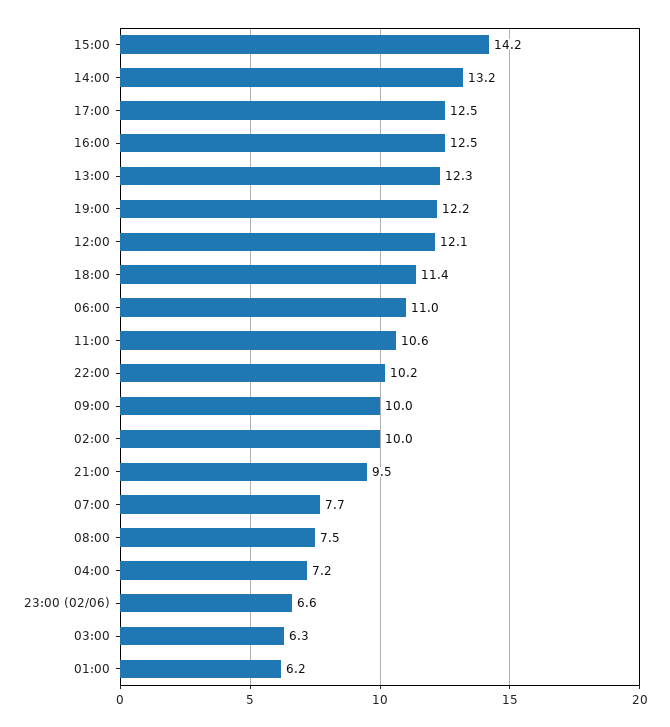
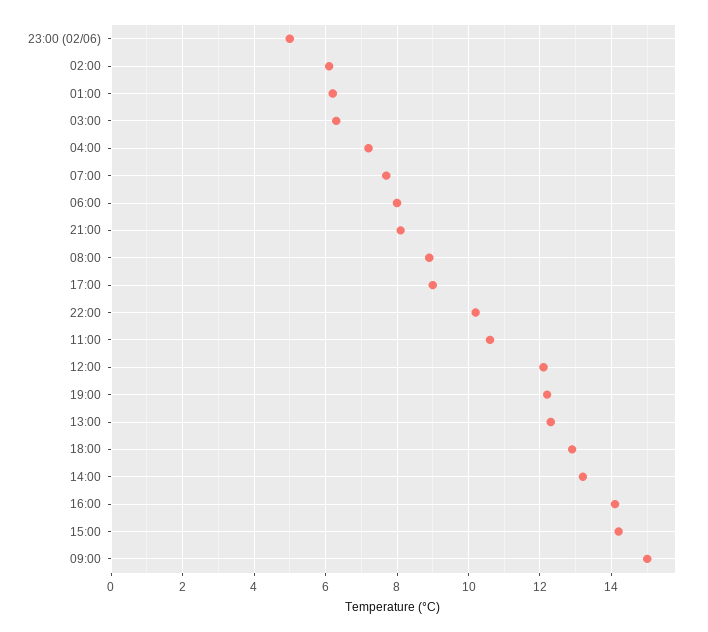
  {
    "15:00": 14.2,
    "14:00": 13.2,
-   "17:00": 12.5,
+   "17:00": 9,
-   "16:00": 12.5,
+   "16:00": 14,
    "13:00": 12.3,
    "19:00": 12.2,
    "12:00": 12.1,
-   "18:00": 11.4,
+   "18:00": 13,
-   "06:00": 11,
+   "06:00": 8,
    "11:00": 10.6,
    "22:00": 10.2,
-   "09:00": 10,
+   "09:00": 15,
-   "02:00": 10,
+   "02:00": 6,
-   "21:00": 9.5,
+   "21:00": 8,
    "07:00": 7.7,
-   "08:00": 7.5,
+   "08:00": 9,
    "04:00": 7.2,
-   "23:00 (02/06)": 6.6,
+   "23:00 (02/06)": 5,
    "03:00": 6.3,
    "01:00": 6.2
  }

